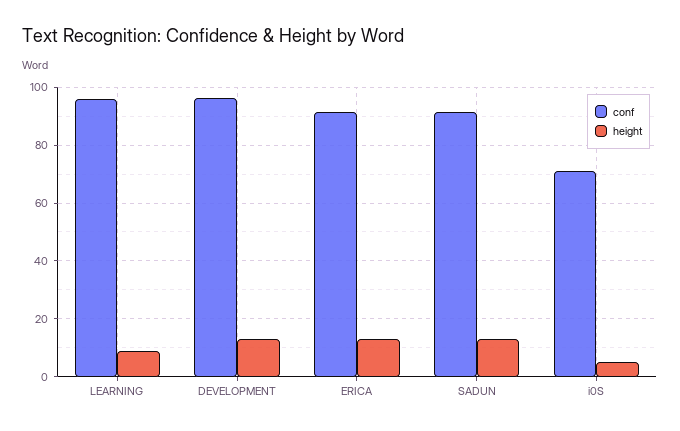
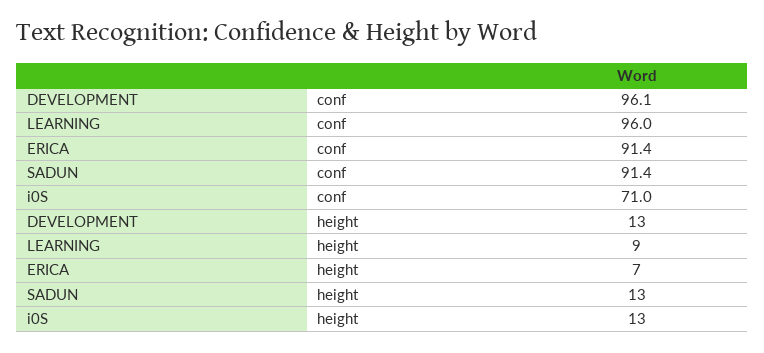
  {
    "conf": {
      "LEARNING": 96,
      "DEVELOPMENT": 96.1,
      "ERICA": 91.4,
      "SADUN": 91.4,
      "i0S": 71
    },
    "height": {
      "LEARNING": 9,
      "DEVELOPMENT": 13,
-     "ERICA": 12.5,
+     "ERICA": 7,
      "SADUN": 13,
-     "i0S": 5
+     "i0S": 13
    }
  }

